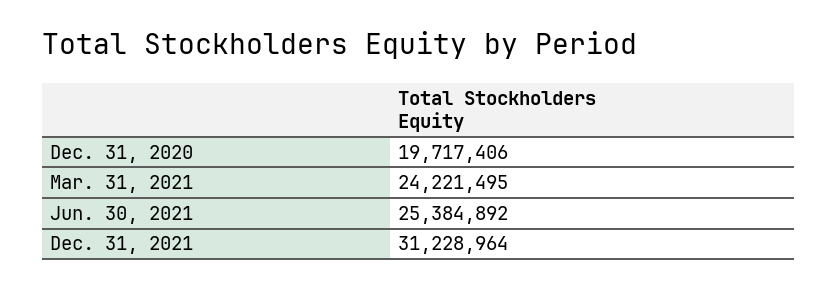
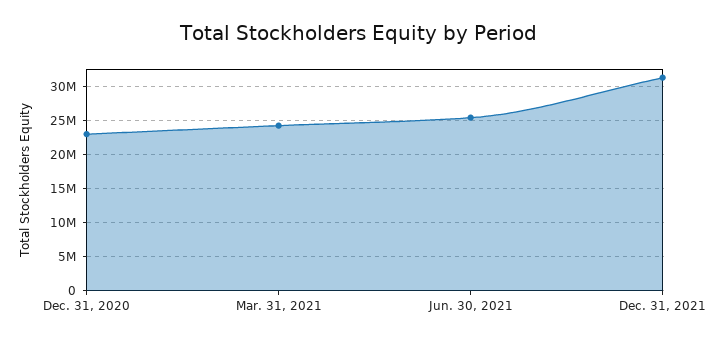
  {
-   "Dec. 31, 2020": 19717406,
+   "Dec. 31, 2020": 23000000,
    "Mar. 31, 2021": 24221495,
    "Jun. 30, 2021": 25384892,
    "Dec. 31, 2021": 31228964
  }

